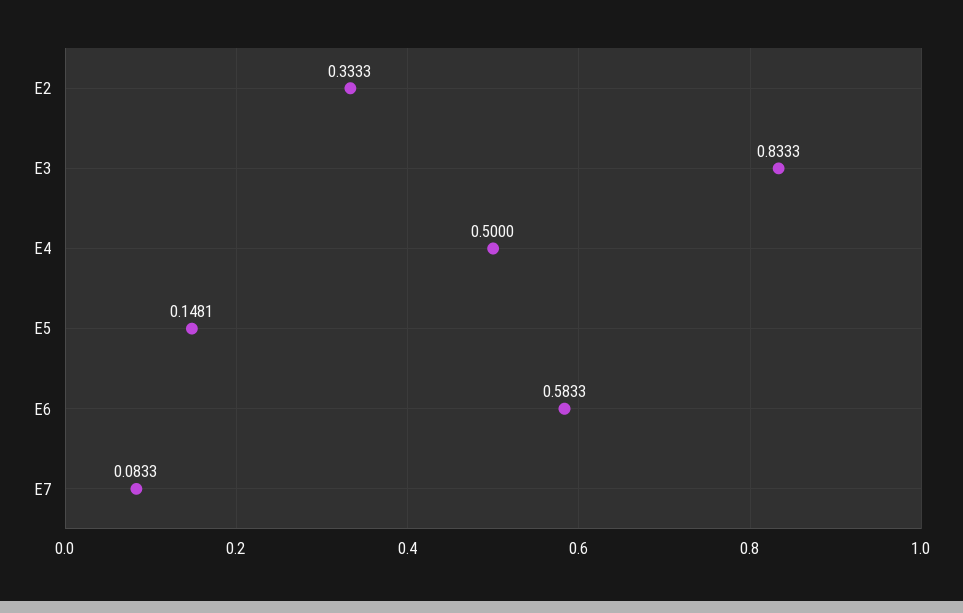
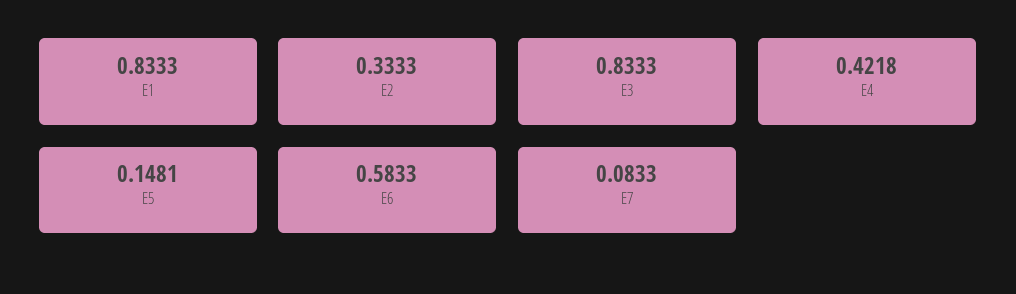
  {
    "E2": 0.3333,
    "E3": 0.8333,
-   "E4": 0.5,
+   "E4": 0.4218,
    "E5": 0.1481,
    "E6": 0.5833,
-   "E7": 0.0833
+   "E7": 0.0833,
+   "E1": 0.8333
  }

